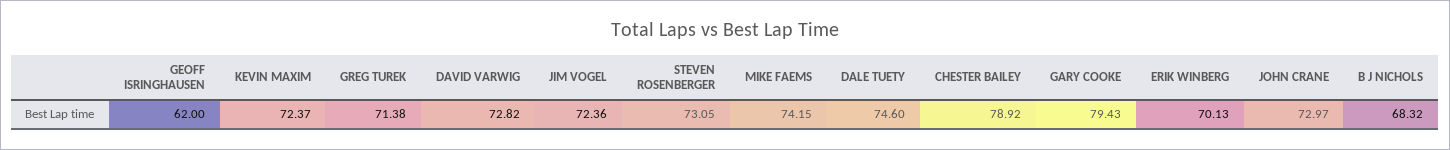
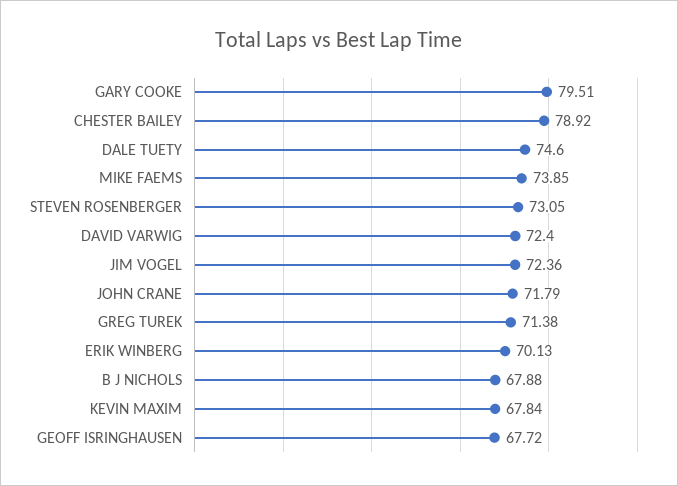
  {
-   "GEOFF ISRINGHAUSEN": 62,
+   "GEOFF ISRINGHAUSEN": 67.72,
-   "KEVIN MAXIM": 72.37,
+   "KEVIN MAXIM": 67.84,
    "GREG TUREK": 71.38,
-   "DAVID VARWIG": 72.82,
+   "DAVID VARWIG": 72.4,
    "JIM VOGEL": 72.36,
    "STEVEN ROSENBERGER": 73.05,
-   "MIKE FAEMS": 74.15,
+   "MIKE FAEMS": 73.85,
    "DALE TUETY": 74.6,
    "CHESTER BAILEY": 78.92,
-   "GARY COOKE": 79.43,
+   "GARY COOKE": 79.51,
    "ERIK WINBERG": 70.13,
-   "JOHN CRANE": 72.97,
+   "JOHN CRANE": 71.79,
-   "B J NICHOLS": 68.32
+   "B J NICHOLS": 67.88
  }

